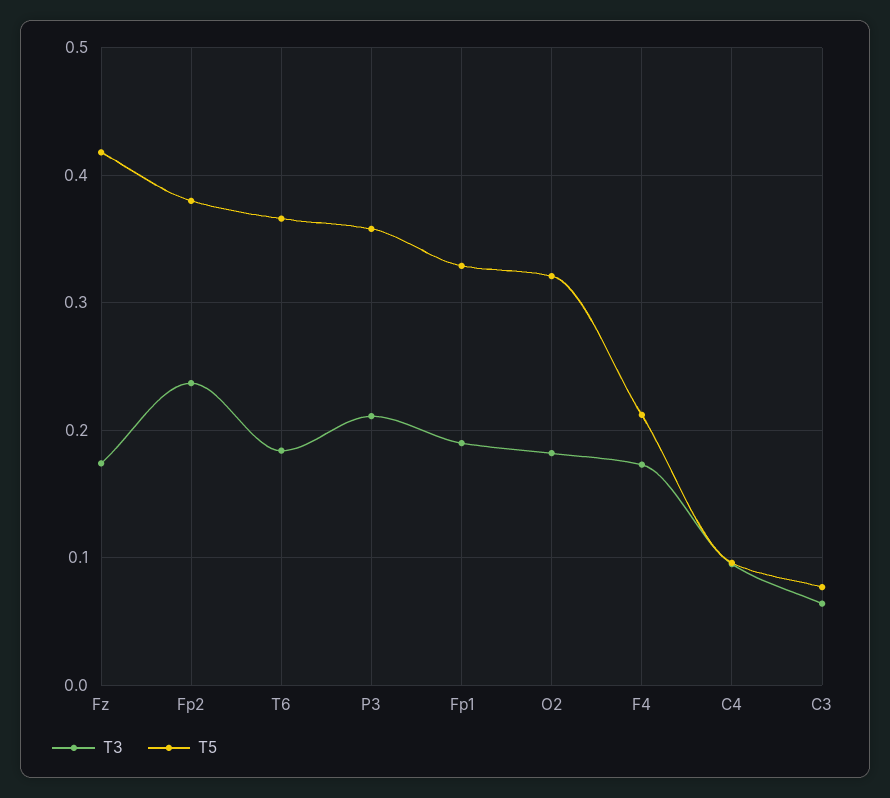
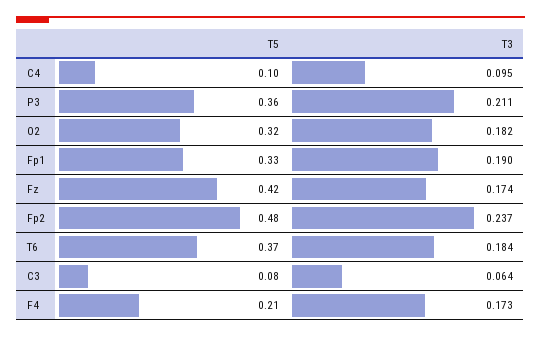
  {
    "T3": {
      "Fz": 0.174,
      "Fp2": 0.237,
      "T6": 0.184,
      "P3": 0.211,
      "Fp1": 0.19,
      "O2": 0.182,
      "F4": 0.173,
      "C4": 0.095,
      "C3": 0.064
    },
    "T5": {
      "Fz": 0.42,
-     "Fp2": 0.38,
+     "Fp2": 0.48,
      "T6": 0.37,
      "P3": 0.36,
      "Fp1": 0.33,
      "O2": 0.32,
      "F4": 0.21,
      "C4": 0.1,
      "C3": 0.08
    }
  }

